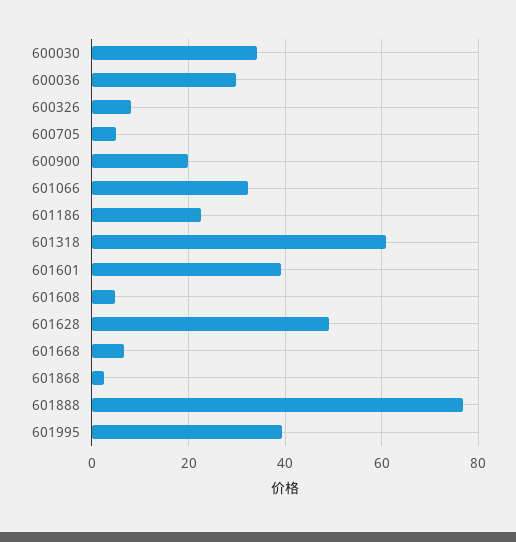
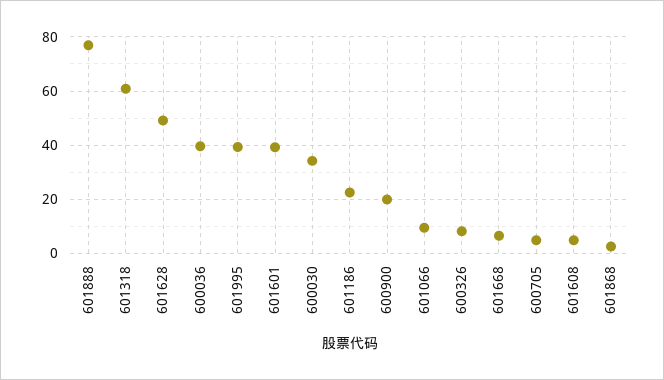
  {
    "600030": 34,
-   "600036": 30,
+   "600036": 40,
    "600326": 8,
    "600705": 4,
    "600900": 20,
-   "601066": 32,
+   "601066": 10,
    "601186": 22,
    "601318": 60,
    "601601": 40,
    "601608": 4,
    "601628": 50,
    "601668": 6,
    "601868": 2,
    "601888": 76,
    "601995": 40
  }

